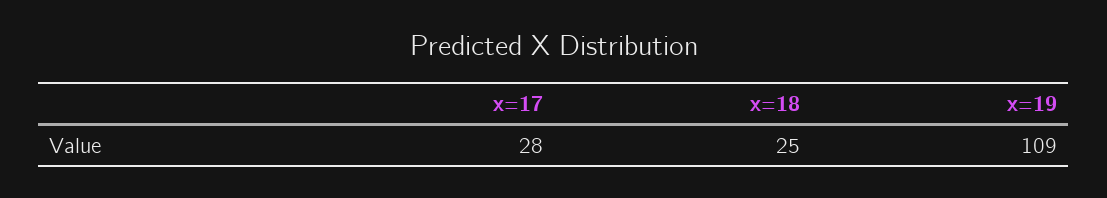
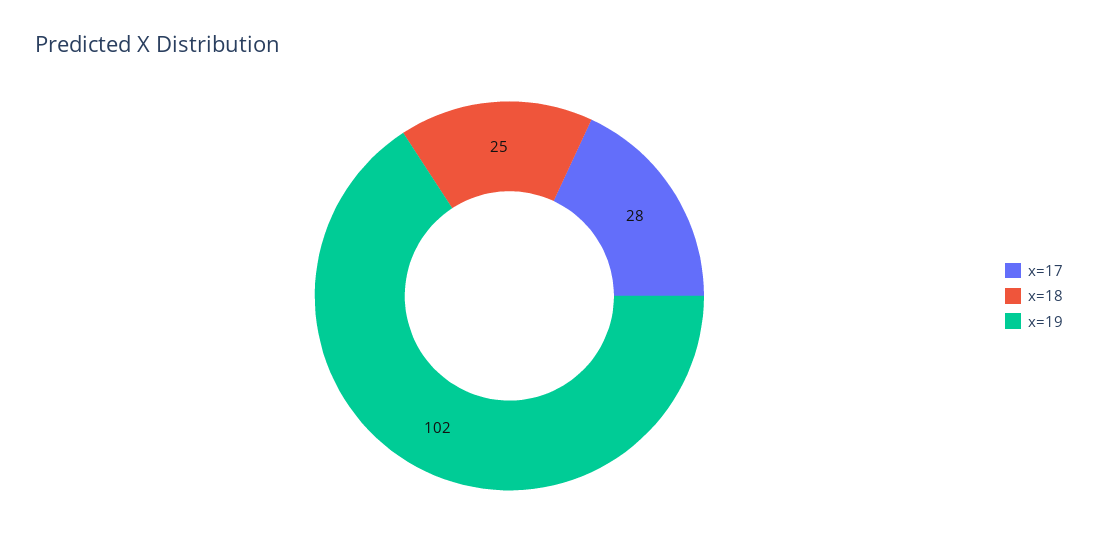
  {
    "x=17": 28,
    "x=18": 25,
-   "x=19": 109
+   "x=19": 102
  }

